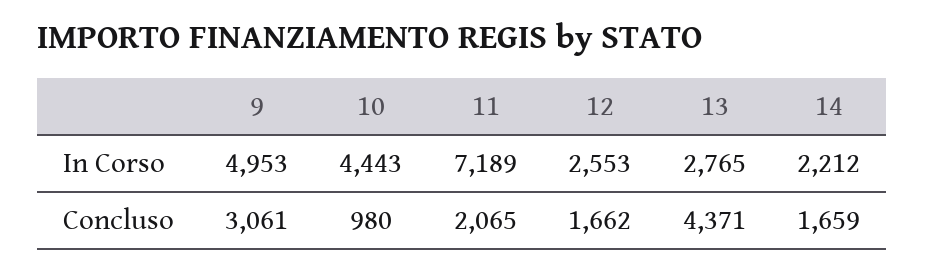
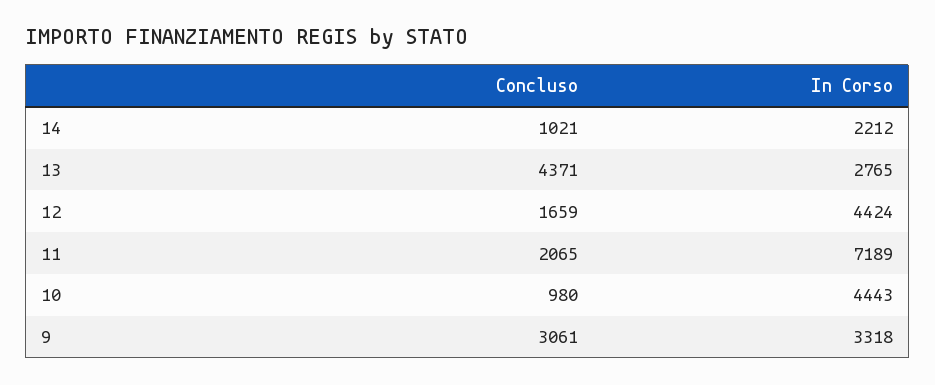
  {
    "9": {
-     "In Corso": 4953,
+     "In Corso": 3318,
      "Concluso": 3061
    },
    "10": {
      "In Corso": 4443,
      "Concluso": 980
    },
    "11": {
      "In Corso": 7189,
      "Concluso": 2065
    },
    "12": {
-     "In Corso": 2553,
+     "In Corso": 4424,
-     "Concluso": 1662
+     "Concluso": 1659
    },
    "13": {
      "In Corso": 2765,
      "Concluso": 4371
    },
    "14": {
      "In Corso": 2212,
-     "Concluso": 1659
+     "Concluso": 1021
    }
  }

